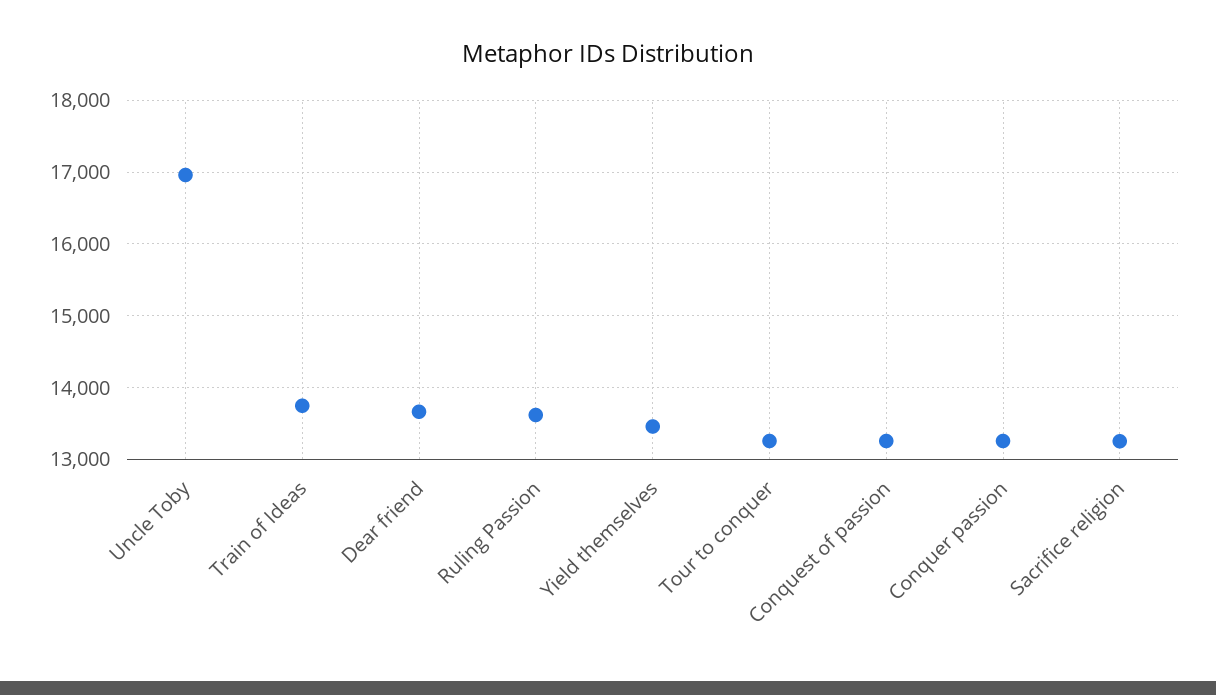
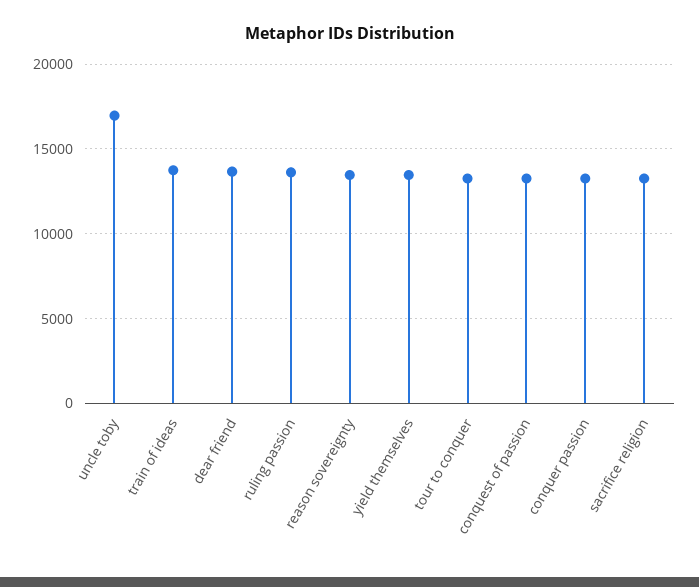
  {
    "Uncle Toby": 17000,
    "Train of Ideas": 13700,
    "Dear friend": 13700,
    "Ruling Passion": 13600,
    "Yield themselves": 13500,
    "Tour to conquer": 13300,
    "Conquest of passion": 13300,
    "Conquer passion": 13300,
-   "Sacrifice religion": 13300
+   "Sacrifice religion": 13300,
+   "reason sovereignty": 13500
  }

